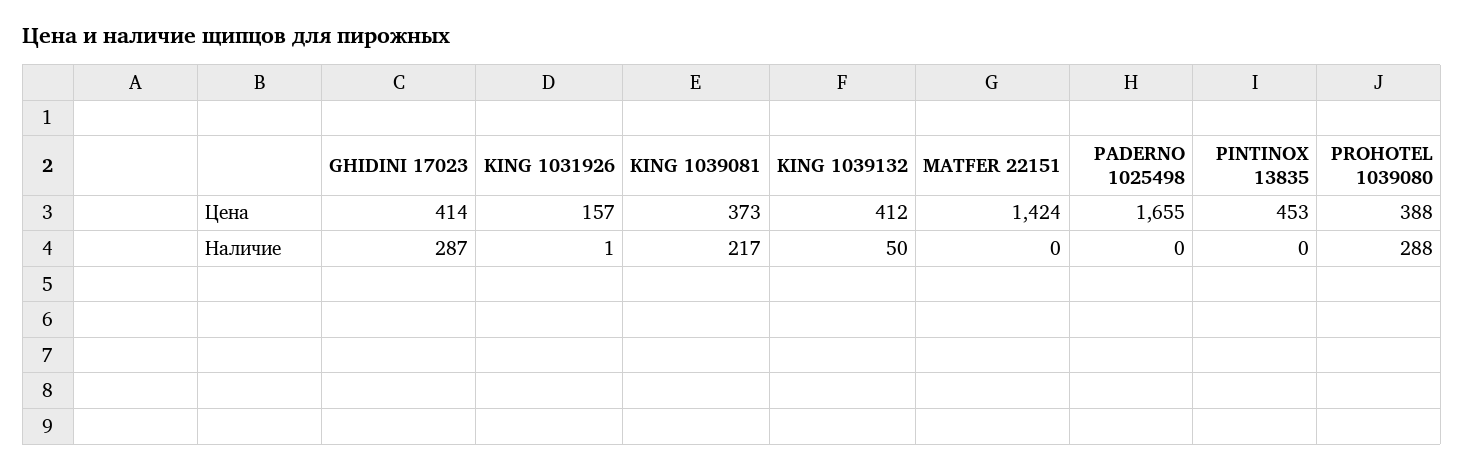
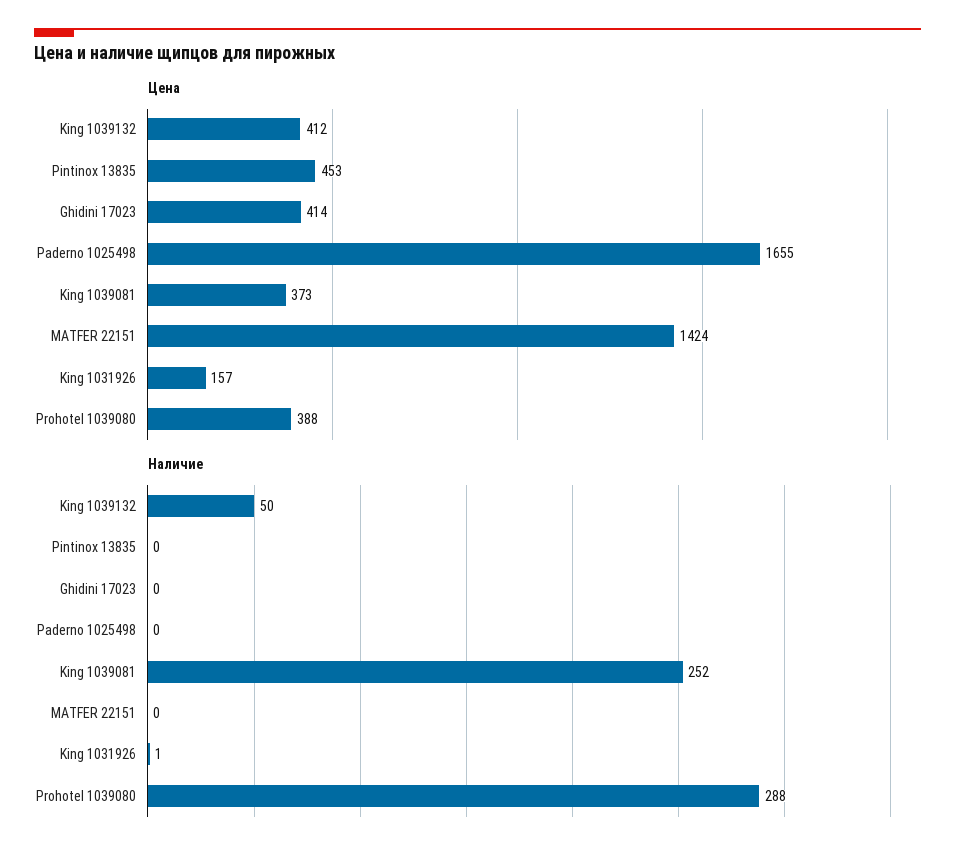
  {
    "Цена": {
      "GHIDINI 17023": 414,
      "KING 1031926": 157,
      "KING 1039081": 373,
      "KING 1039132": 412,
      "MATFER 22151": 1424,
      "PADERNO 1025498": 1655,
      "PINTINOX 13835": 453,
      "PROHOTEL 1039080": 388
    },
    "Наличие": {
-     "GHIDINI 17023": 287,
+     "GHIDINI 17023": 0,
      "KING 1031926": 1,
-     "KING 1039081": 217,
+     "KING 1039081": 252,
      "KING 1039132": 50,
      "MATFER 22151": 0,
      "PADERNO 1025498": 0,
      "PINTINOX 13835": 0,
      "PROHOTEL 1039080": 288
    }
  }

